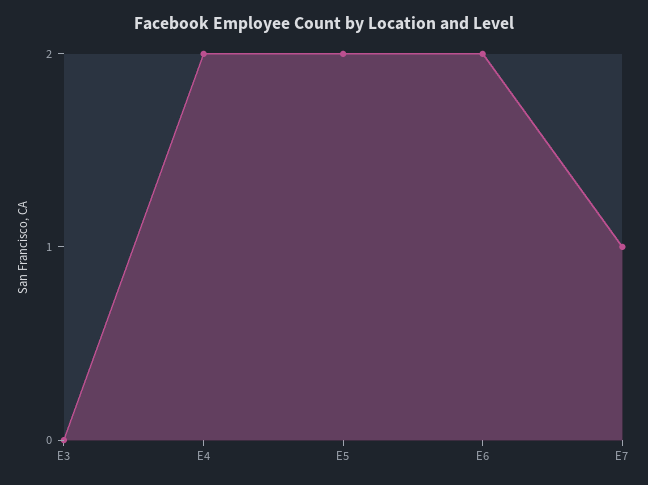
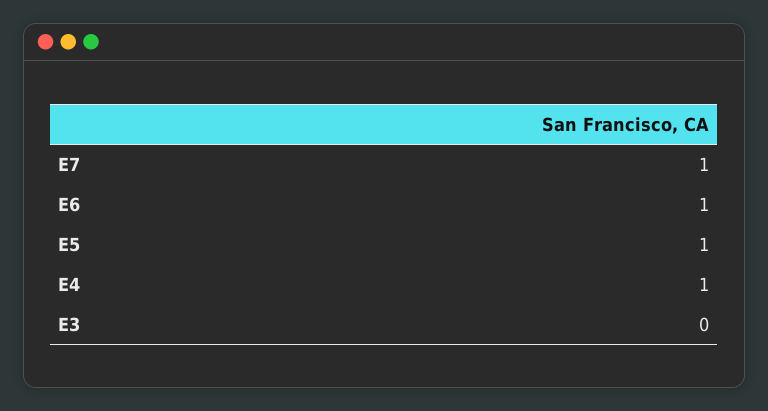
  {
    "E3": 0,
-   "E4": 2,
+   "E4": 1,
-   "E5": 2,
+   "E5": 1,
-   "E6": 2,
+   "E6": 1,
    "E7": 1
  }

